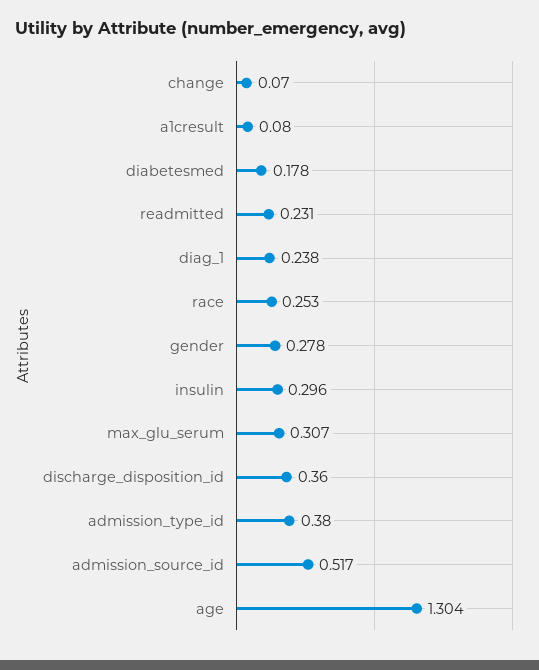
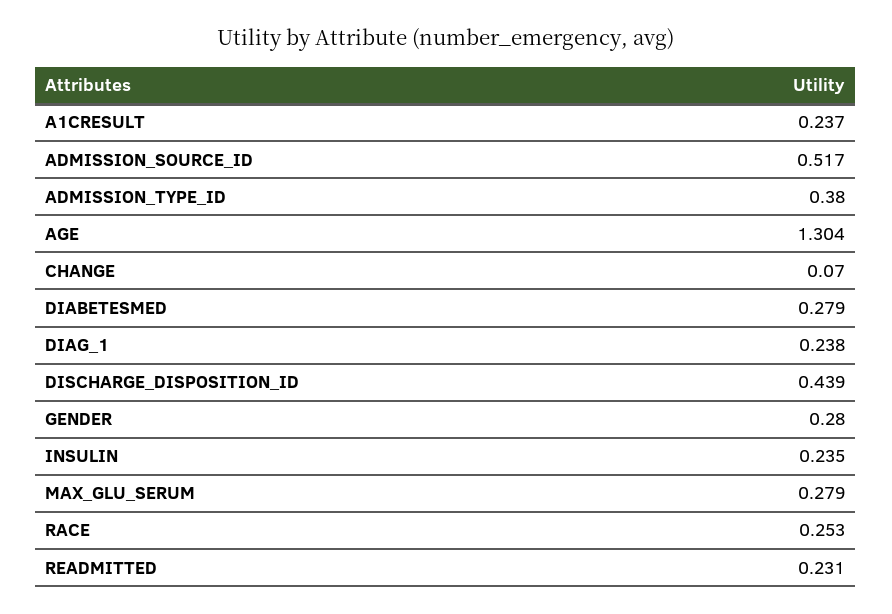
  {
    "change": 0.07,
-   "a1cresult": 0.08,
+   "a1cresult": 0.237,
-   "diabetesmed": 0.178,
+   "diabetesmed": 0.279,
    "readmitted": 0.231,
    "diag_1": 0.238,
    "race": 0.253,
-   "gender": 0.278,
+   "gender": 0.28,
-   "insulin": 0.296,
+   "insulin": 0.235,
-   "max_glu_serum": 0.307,
+   "max_glu_serum": 0.279,
-   "discharge_disposition_id": 0.36,
+   "discharge_disposition_id": 0.439,
    "admission_type_id": 0.38,
    "admission_source_id": 0.517,
    "age": 1.304
  }

